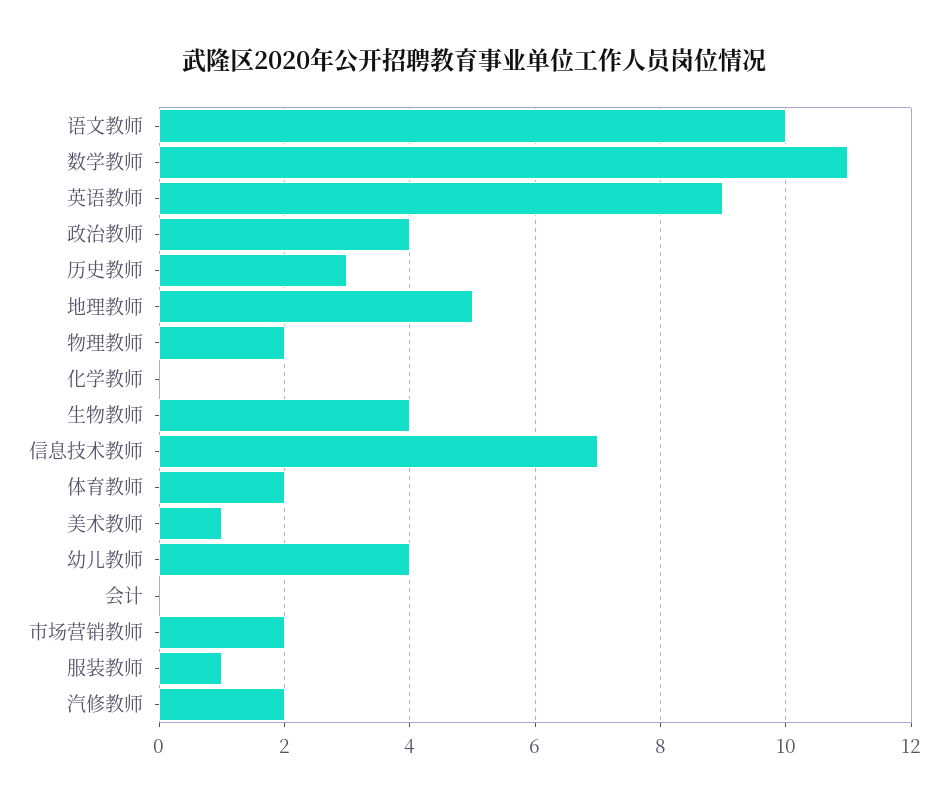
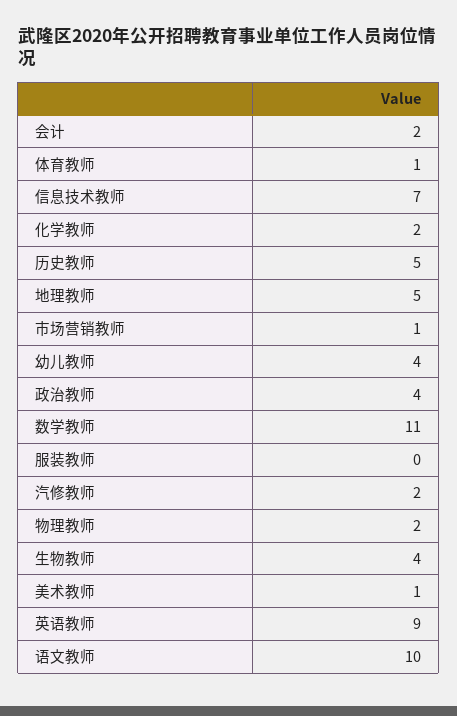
  {
    "语文教师": 10,
    "数学教师": 11,
    "英语教师": 9,
    "政治教师": 4,
-   "历史教师": 3,
+   "历史教师": 5,
    "地理教师": 5,
    "物理教师": 2,
-   "化学教师": 0,
+   "化学教师": 2,
    "生物教师": 4,
    "信息技术教师": 7,
-   "体育教师": 2,
+   "体育教师": 1,
    "美术教师": 1,
    "幼儿教师": 4,
-   "会计": 0,
+   "会计": 2,
-   "市场营销教师": 2,
+   "市场营销教师": 1,
-   "服装教师": 1,
+   "服装教师": 0,
    "汽修教师": 2
  }

